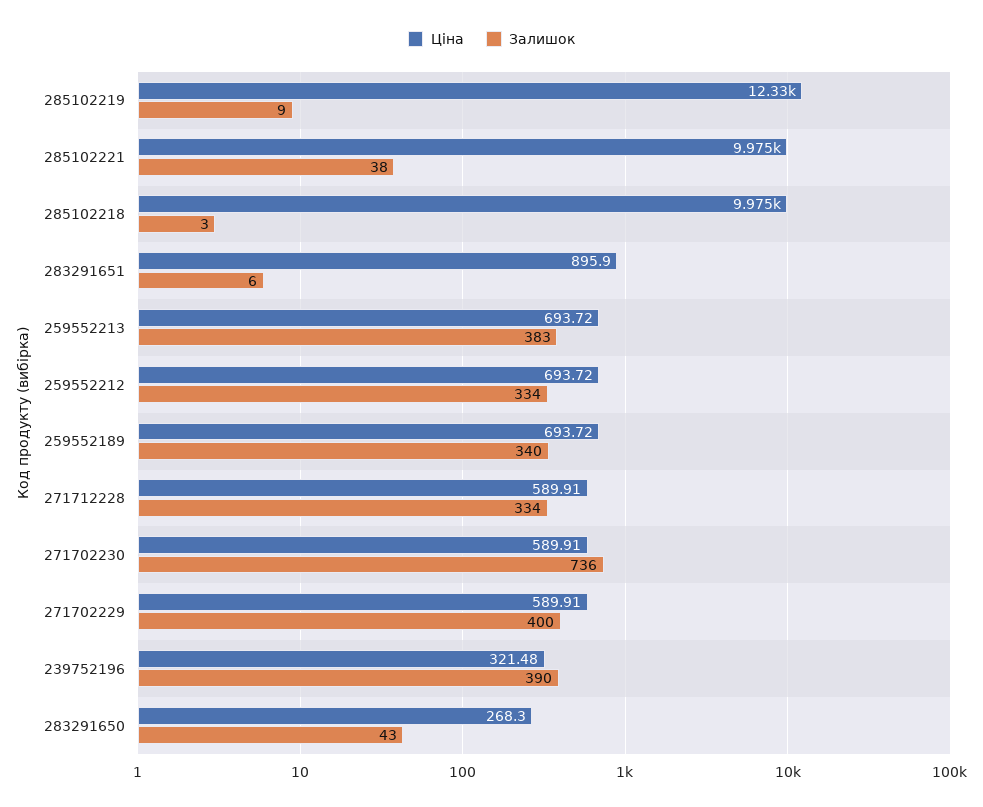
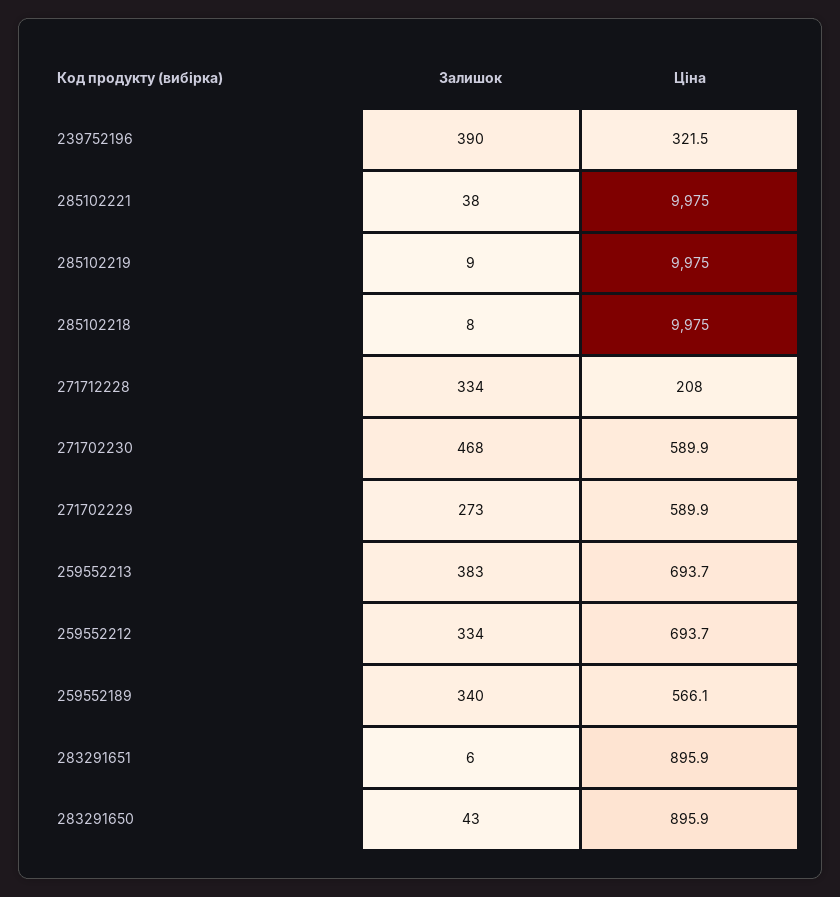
  {
    "Ціна": {
-     "285102219": 12330,
+     "285102219": 9975,
      "285102221": 9975,
      "285102218": 9975,
      "283291651": 895.9,
      "259552213": 693.72,
      "259552212": 693.72,
-     "259552189": 693.72,
+     "259552189": 566.1,
-     "271712228": 589.91,
+     "271712228": 208,
      "271702230": 589.91,
      "271702229": 589.91,
      "239752196": 321.48,
-     "283291650": 268.3
+     "283291650": 895.9
    },
    "Залишок": {
      "285102219": 9,
      "285102221": 38,
-     "285102218": 3,
+     "285102218": 8,
      "283291651": 6,
      "259552213": 383,
      "259552212": 334,
      "259552189": 340,
      "271712228": 334,
-     "271702230": 736,
+     "271702230": 468,
-     "271702229": 400,
+     "271702229": 273,
      "239752196": 390,
      "283291650": 43
    }
  }

